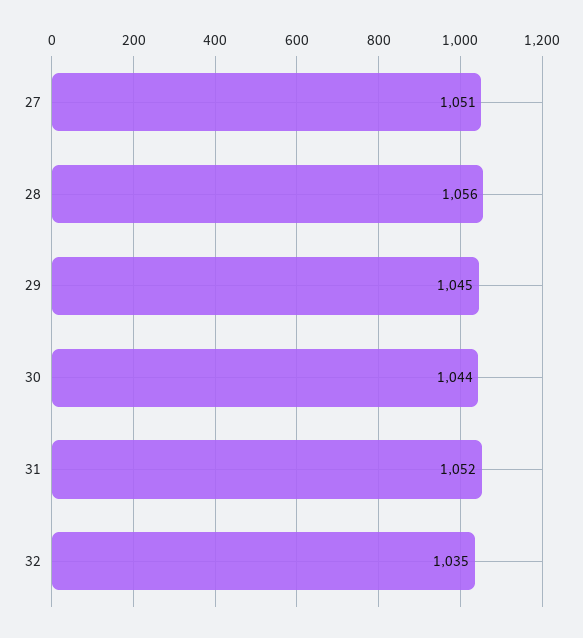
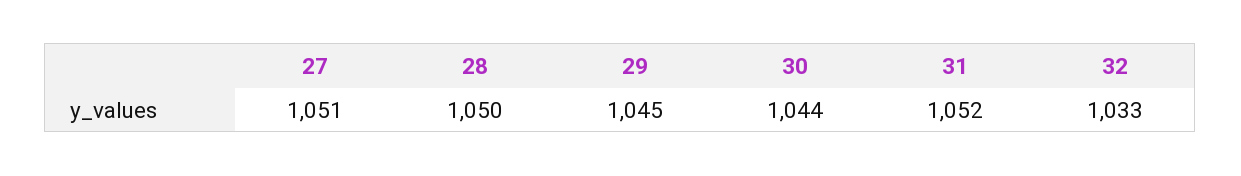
  {
    "27": 1051,
-   "28": 1056,
+   "28": 1050,
    "29": 1045,
    "30": 1044,
    "31": 1052,
-   "32": 1035
+   "32": 1033
  }

